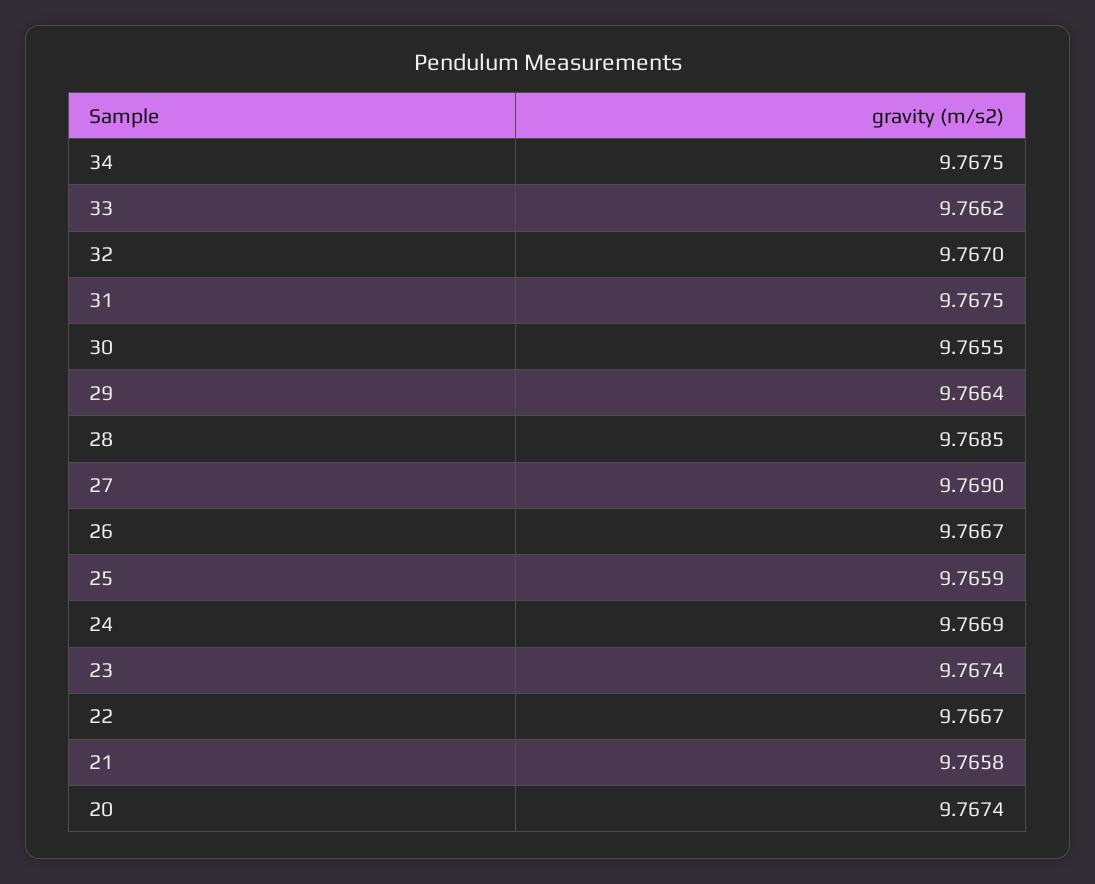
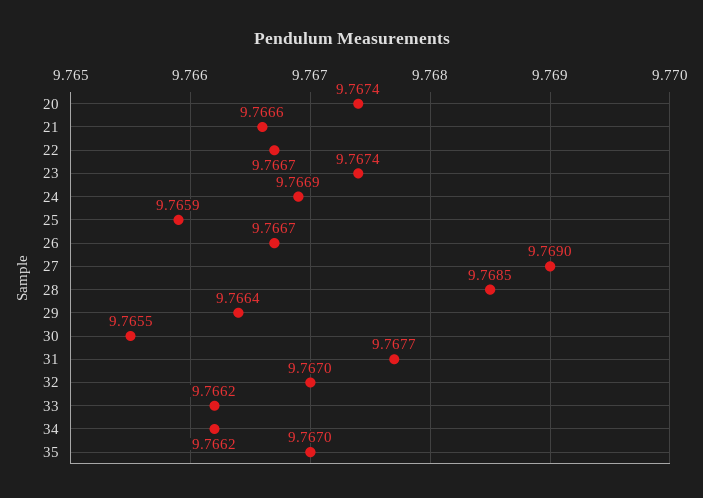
  {
-   "34": 9.7675,
+   "34": 9.7662,
    "33": 9.7662,
    "32": 9.767,
-   "31": 9.7675,
+   "31": 9.7677,
    "30": 9.7655,
    "29": 9.7664,
    "28": 9.7685,
    "27": 9.769,
    "26": 9.7667,
    "25": 9.7659,
    "24": 9.7669,
    "23": 9.7674,
    "22": 9.7667,
-   "21": 9.7658,
+   "21": 9.7666,
-   "20": 9.7674
+   "20": 9.7674,
+   "35": 9.767
  }

